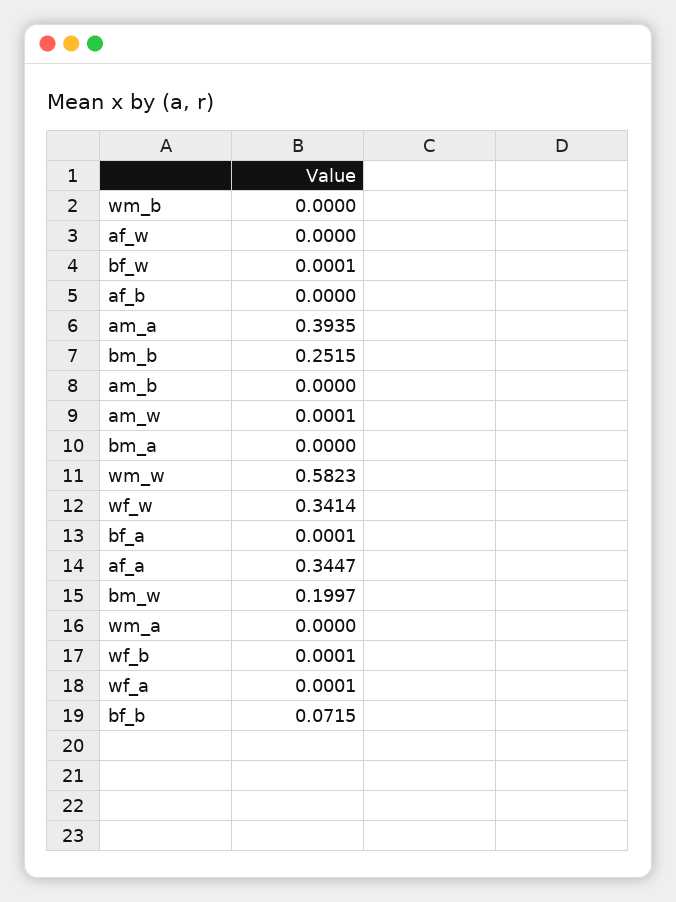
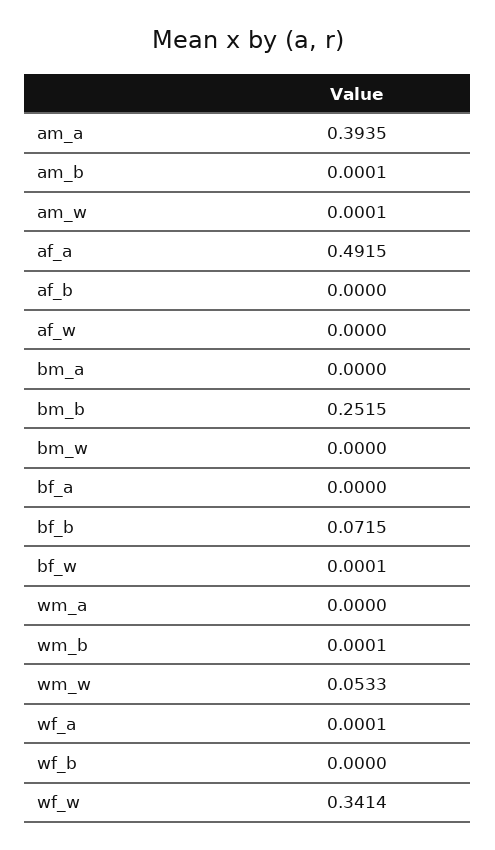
  {
-   "wm_b": 0,
+   "wm_b": 0.0001,
    "af_w": 0,
    "bf_w": 0.0001,
    "af_b": 0,
    "am_a": 0.3935,
    "bm_b": 0.2515,
-   "am_b": 0,
+   "am_b": 0.0001,
    "am_w": 0.0001,
    "bm_a": 0,
-   "wm_w": 0.5823,
+   "wm_w": 0.0533,
    "wf_w": 0.3414,
-   "bf_a": 0.0001,
+   "bf_a": 0,
-   "af_a": 0.3447,
+   "af_a": 0.4915,
-   "bm_w": 0.1997,
+   "bm_w": 0,
    "wm_a": 0,
-   "wf_b": 0.0001,
+   "wf_b": 0,
    "wf_a": 0.0001,
    "bf_b": 0.0715
  }

